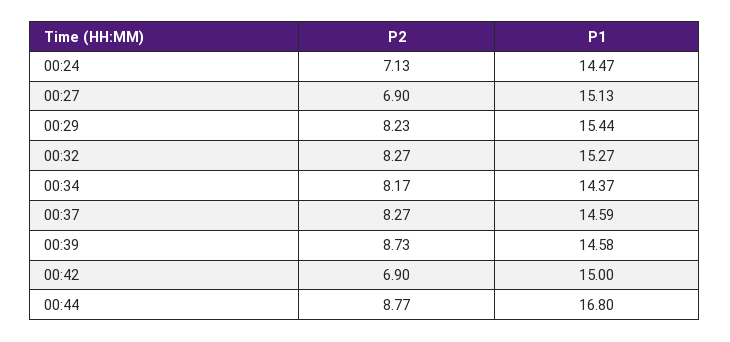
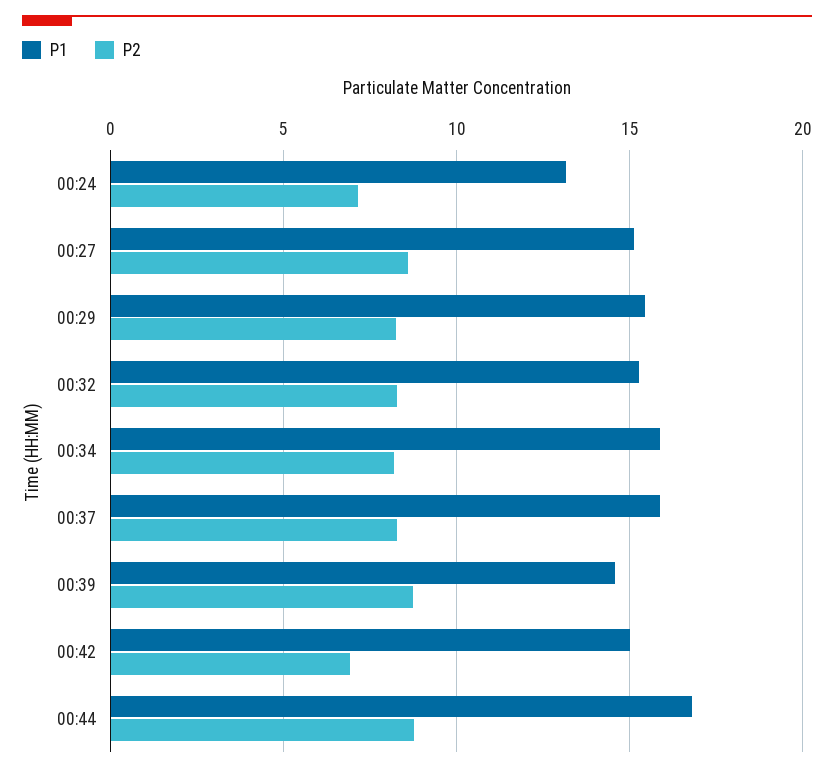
  {
    "P2": {
      "00:24": 7.13,
-     "00:27": 6.9,
+     "00:27": 8.5,
      "00:29": 8.23,
      "00:32": 8.27,
      "00:34": 8.17,
      "00:37": 8.27,
      "00:39": 8.73,
      "00:42": 6.9,
      "00:44": 8.77
    },
    "P1": {
-     "00:24": 14.47,
+     "00:24": 13,
      "00:27": 15.13,
      "00:29": 15.44,
      "00:32": 15.27,
-     "00:34": 14.37,
+     "00:34": 16,
-     "00:37": 14.59,
+     "00:37": 16,
      "00:39": 14.58,
      "00:42": 15,
      "00:44": 16.8
    }
  }

